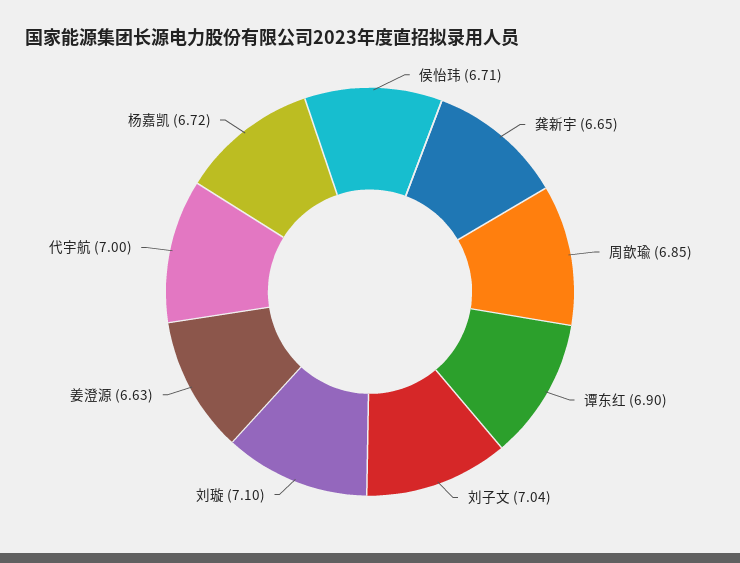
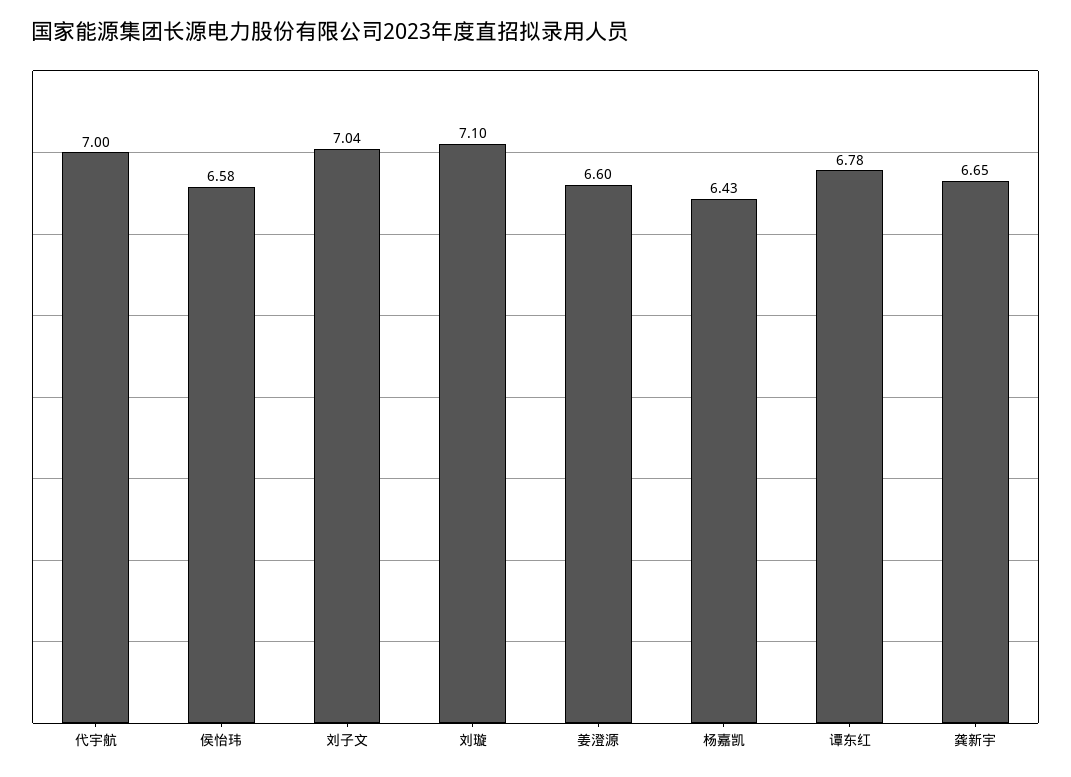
  {
-   "侯怡玮": 6.71,
+   "侯怡玮": 6.58,
    "龚新宇": 6.65,
-   "周歆瑜": 6.85,
-   "谭东红": 6.9,
+   "谭东红": 6.78,
    "刘子文": 7.04,
    "刘璇": 7.1,
-   "姜澄源": 6.63,
+   "姜澄源": 6.6,
    "代宇航": 7,
-   "杨嘉凯": 6.72
+   "杨嘉凯": 6.43
  }

